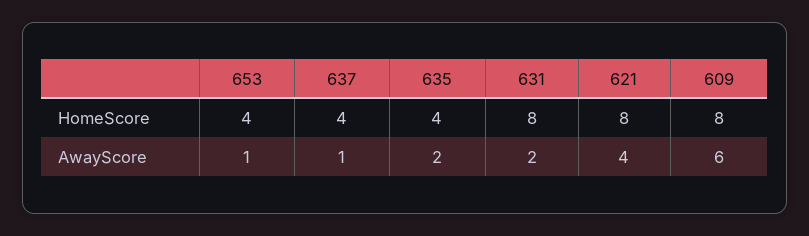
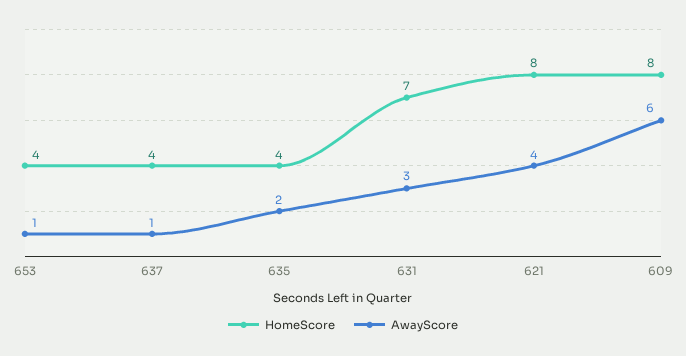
  {
    "HomeScore": {
      "653": 4,
      "637": 4,
      "635": 4,
-     "631": 8,
+     "631": 7,
      "621": 8,
      "609": 8
    },
    "AwayScore": {
      "653": 1,
      "637": 1,
      "635": 2,
-     "631": 2,
+     "631": 3,
      "621": 4,
      "609": 6
    }
  }

